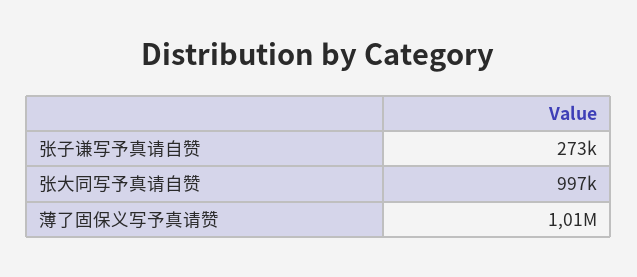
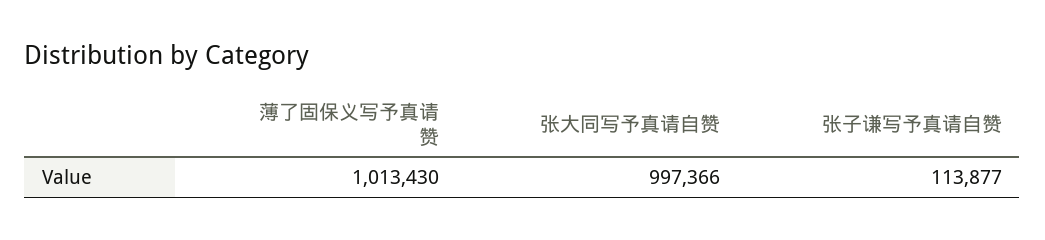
  {
-   "张子谦写予真请自赞": 273000,
+   "张子谦写予真请自赞": 113877,
    "张大同写予真请自赞": 997366,
    "薄了固保义写予真请赞": 1013430
  }

